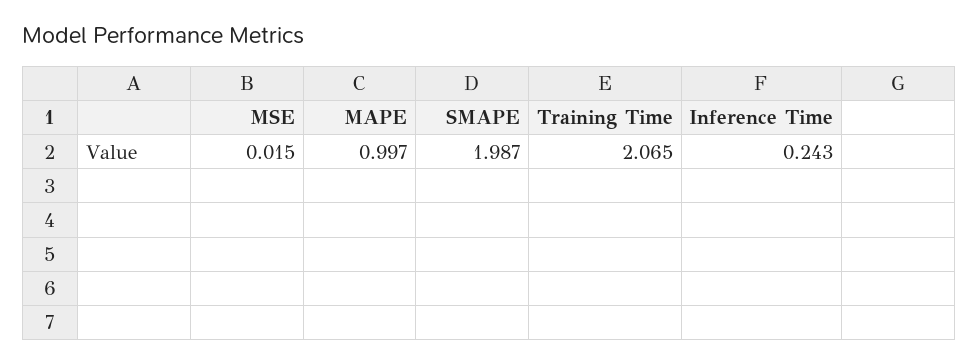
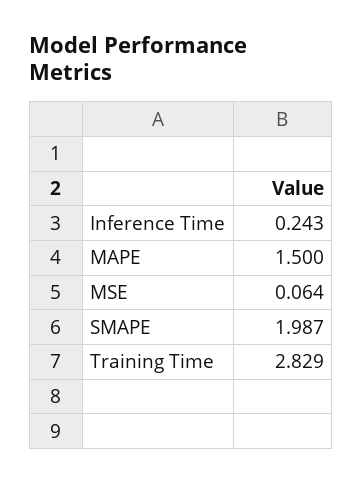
  {
-   "MSE": 0.015,
+   "MSE": 0.064,
-   "MAPE": 0.997,
+   "MAPE": 1.5,
    "SMAPE": 1.987,
-   "Training Time": 2.065,
+   "Training Time": 2.829,
    "Inference Time": 0.243
  }

